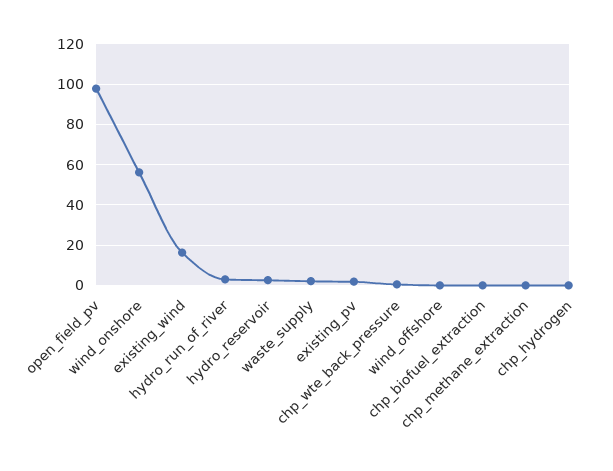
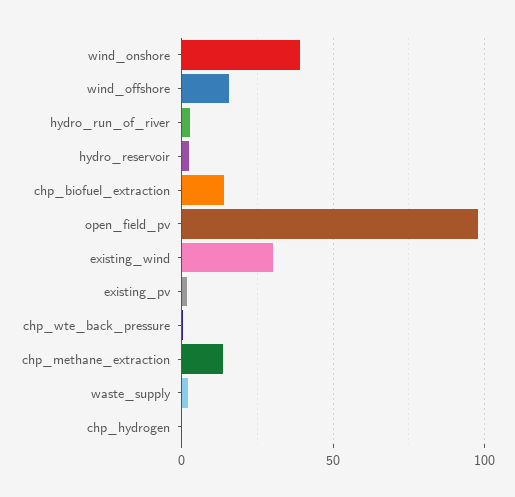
  {
    "open_field_pv": 100,
-   "wind_onshore": 55,
+   "wind_onshore": 40,
-   "existing_wind": 15,
+   "existing_wind": 30,
    "hydro_run_of_river": 5,
    "hydro_reservoir": 5,
    "waste_supply": 0,
    "existing_pv": 0,
    "chp_wte_back_pressure": 0,
-   "wind_offshore": 0,
+   "wind_offshore": 15,
-   "chp_biofuel_extraction": 0,
+   "chp_biofuel_extraction": 15,
-   "chp_methane_extraction": 0,
+   "chp_methane_extraction": 15,
    "chp_hydrogen": 0
  }

